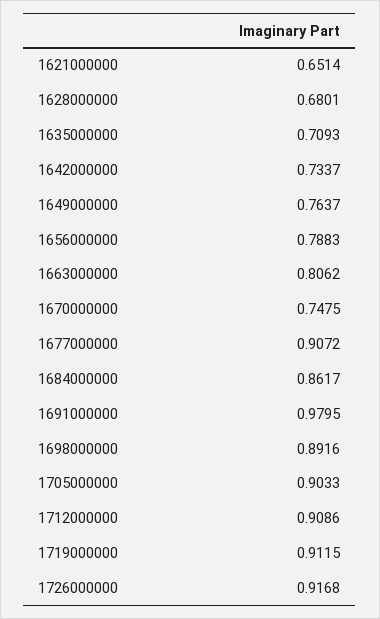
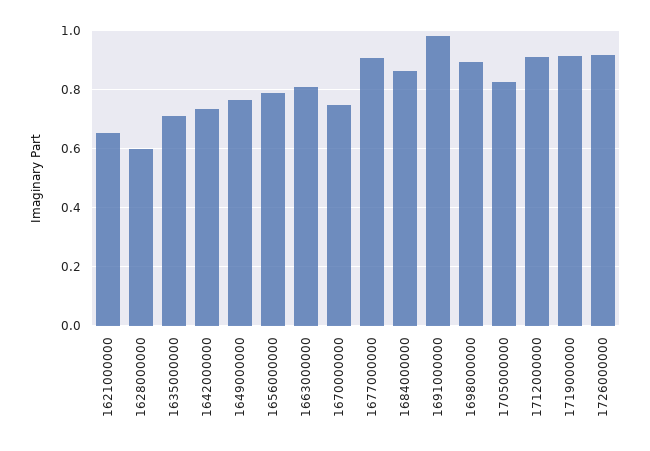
  {
    "1621000000": 0.6514,
-   "1628000000": 0.6801,
+   "1628000000": 0.6,
    "1635000000": 0.7093,
    "1642000000": 0.7337,
    "1649000000": 0.7637,
    "1656000000": 0.7883,
    "1663000000": 0.8062,
    "1670000000": 0.7475,
    "1677000000": 0.9072,
    "1684000000": 0.8617,
    "1691000000": 0.9795,
    "1698000000": 0.8916,
-   "1705000000": 0.9033,
+   "1705000000": 0.825,
    "1712000000": 0.9086,
    "1719000000": 0.9115,
    "1726000000": 0.9168
  }

